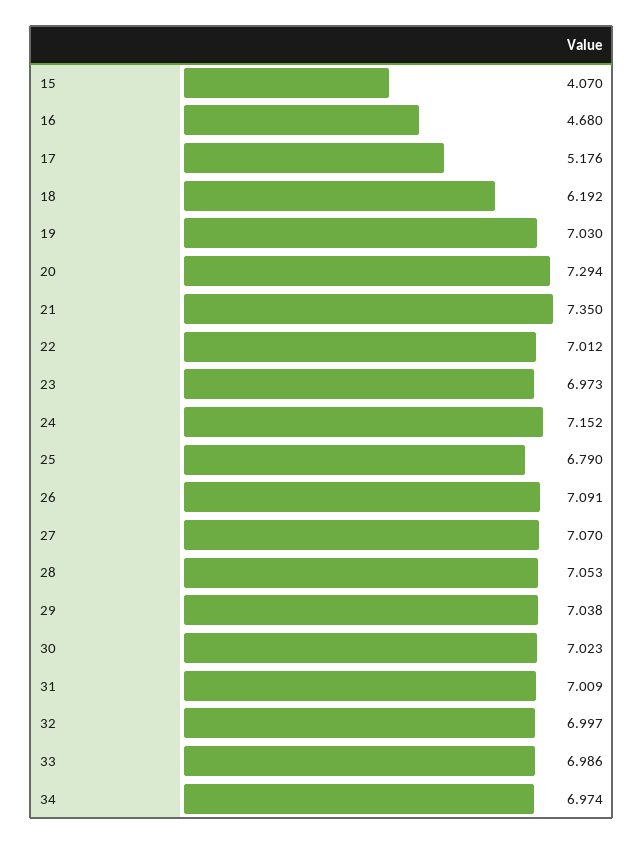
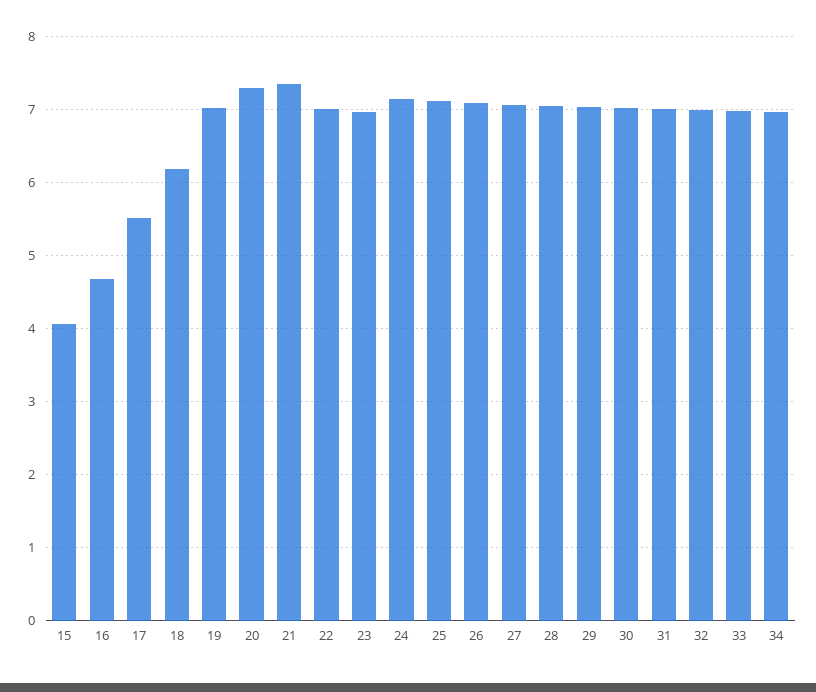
  {
    "15": 4.07,
    "16": 4.68,
-   "17": 5.176,
+   "17": 5.5,
    "18": 6.192,
    "19": 7.03,
    "20": 7.294,
    "21": 7.35,
    "22": 7.012,
    "23": 6.973,
    "24": 7.152,
-   "25": 6.79,
+   "25": 7.1,
    "26": 7.091,
    "27": 7.07,
    "28": 7.053,
    "29": 7.038,
    "30": 7.023,
    "31": 7.009,
    "32": 6.997,
    "33": 6.986,
    "34": 6.974
  }

